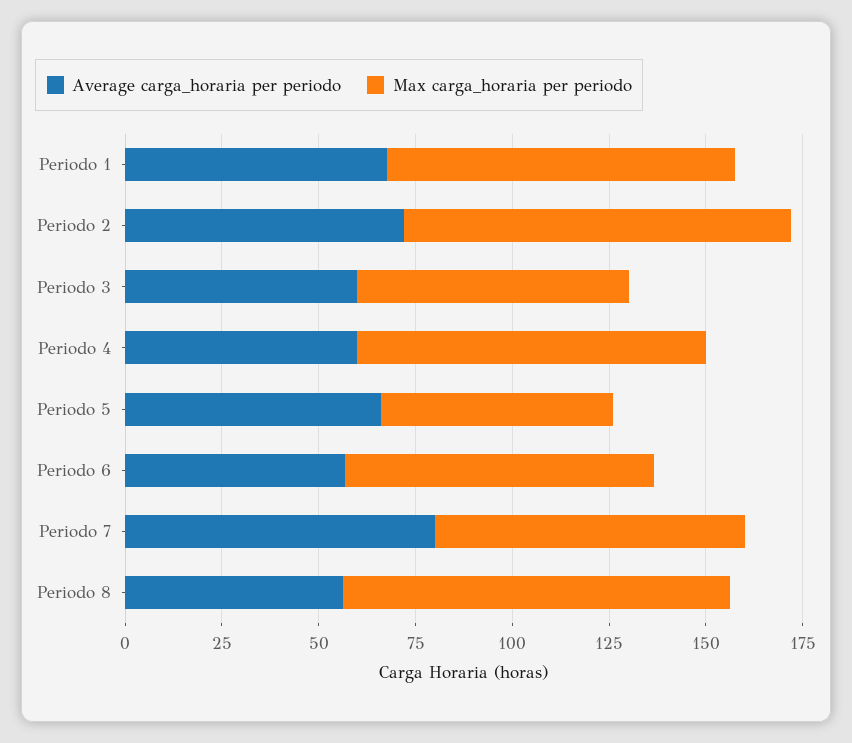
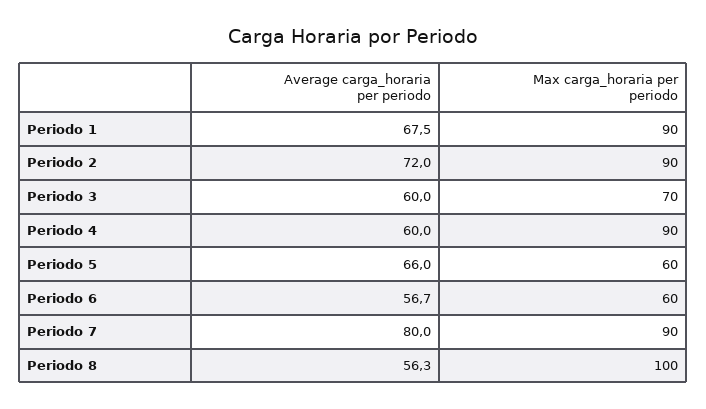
  {
    "Average carga_horaria per periodo": {
      "Periodo 1": 67.5,
      "Periodo 2": 72,
      "Periodo 3": 60,
      "Periodo 4": 60,
      "Periodo 5": 66,
      "Periodo 6": 56.7,
      "Periodo 7": 80,
      "Periodo 8": 56.3
    },
    "Max carga_horaria per periodo": {
      "Periodo 1": 90,
-     "Periodo 2": 100,
+     "Periodo 2": 90,
      "Periodo 3": 70,
      "Periodo 4": 90,
      "Periodo 5": 60,
-     "Periodo 6": 80,
+     "Periodo 6": 60,
-     "Periodo 7": 80,
+     "Periodo 7": 90,
      "Periodo 8": 100
    }
  }

